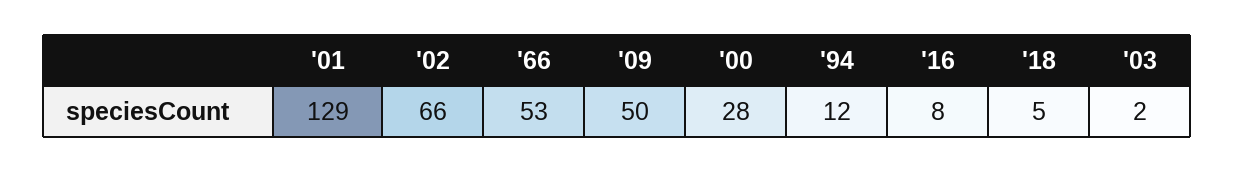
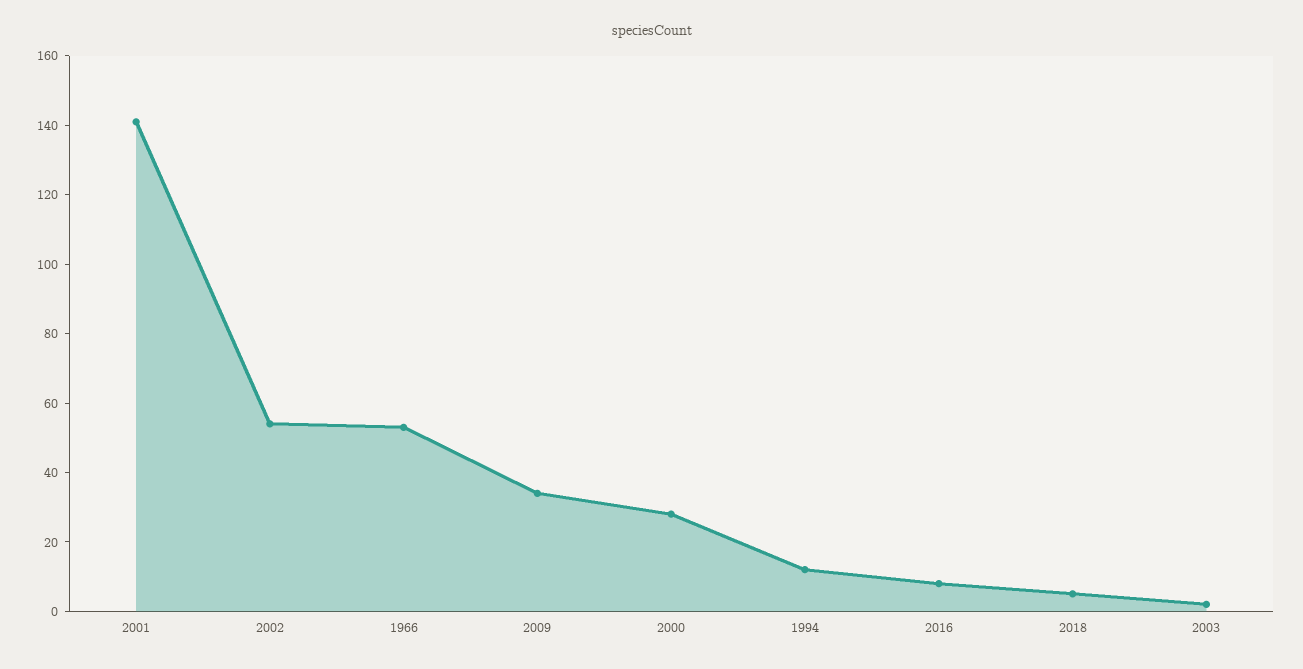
  {
-   "'01": 129,
+   "'01": 140,
-   "'02": 66,
+   "'02": 55,
    "'66": 53,
-   "'09": 50,
+   "'09": 35,
    "'00": 28,
    "'94": 12,
    "'16": 8,
    "'18": 5,
    "'03": 2
  }

